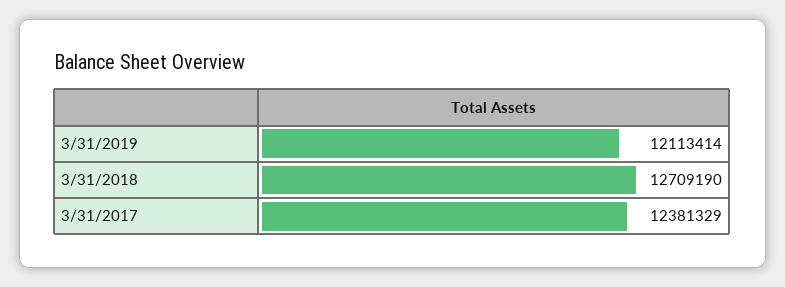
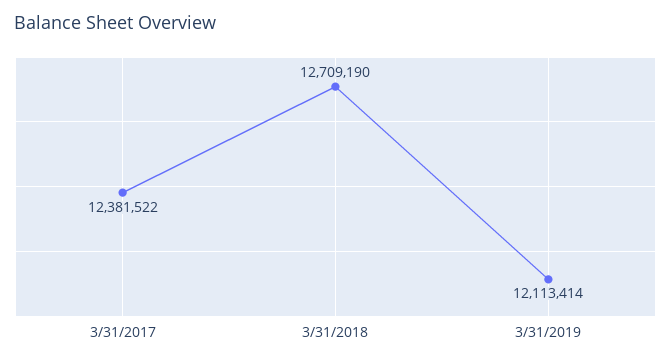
  {
    "3/31/2019": 12113414,
    "3/31/2018": 12709190,
-   "3/31/2017": 12381329
+   "3/31/2017": 12381522
  }

